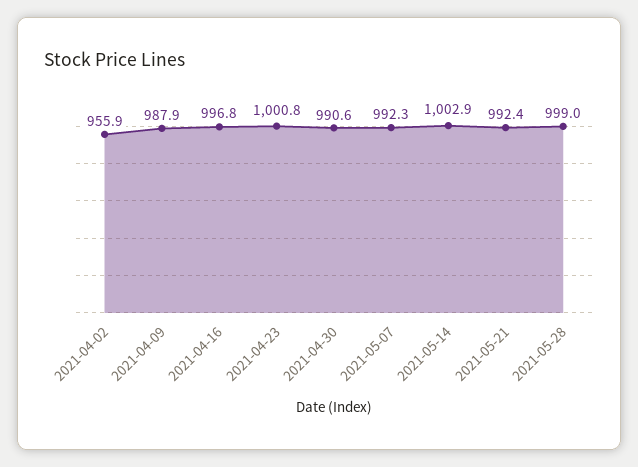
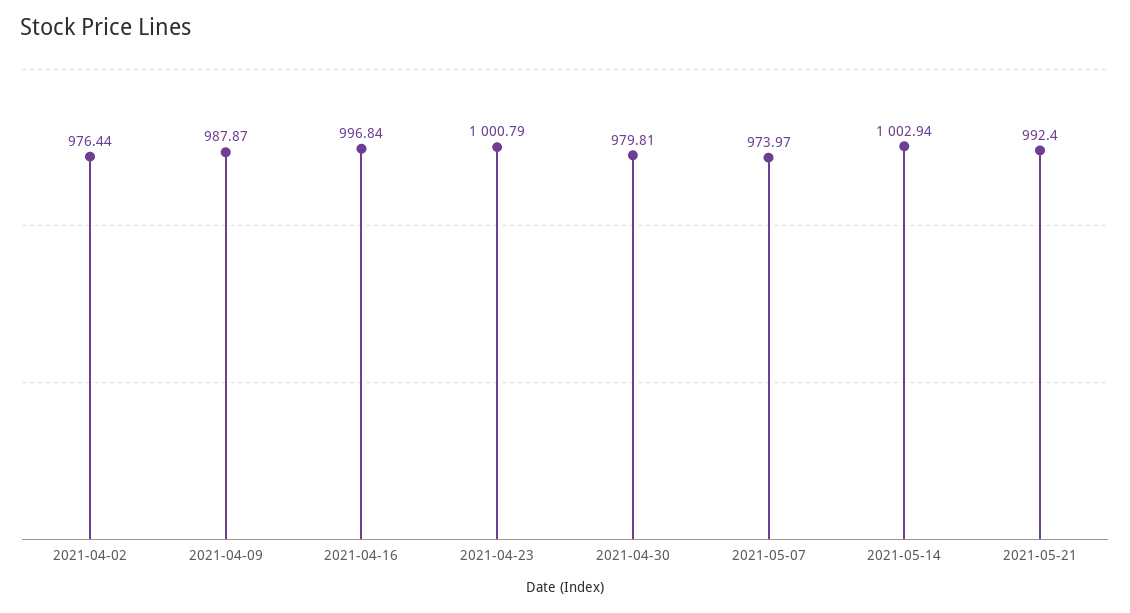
  {
-   "2021-04-02": 955.9,
+   "2021-04-02": 976.44,
    "2021-04-09": 987.87,
    "2021-04-16": 996.84,
    "2021-04-23": 1000.79,
-   "2021-04-30": 990.6,
+   "2021-04-30": 979.81,
-   "2021-05-07": 992.3,
+   "2021-05-07": 973.97,
    "2021-05-14": 1002.94,
-   "2021-05-21": 992.4,
+   "2021-05-21": 992.4
-   "2021-05-28": 999
  }

